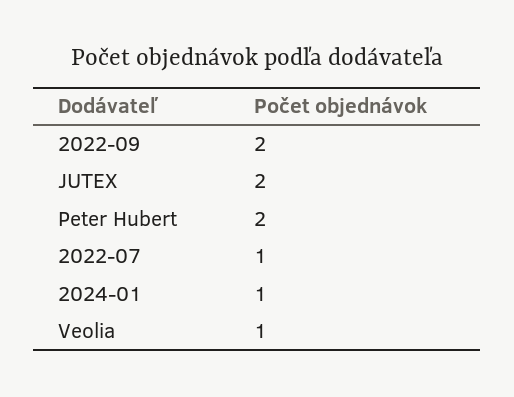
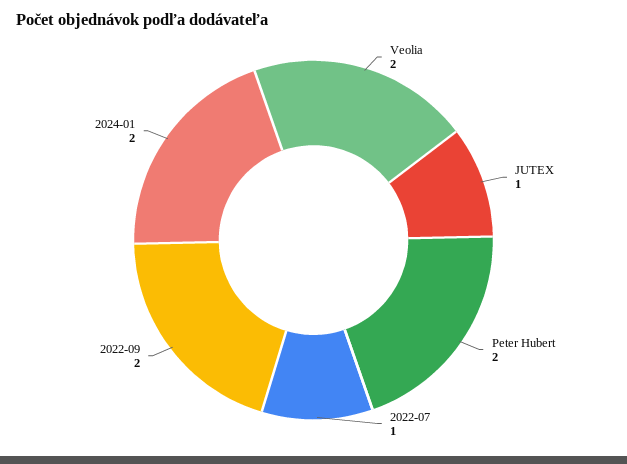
  {
    "2022-09": 2,
-   "JUTEX": 2,
+   "JUTEX": 1,
    "Peter Hubert": 2,
    "2022-07": 1,
-   "2024-01": 1,
+   "2024-01": 2,
-   "Veolia": 1
+   "Veolia": 2
  }

